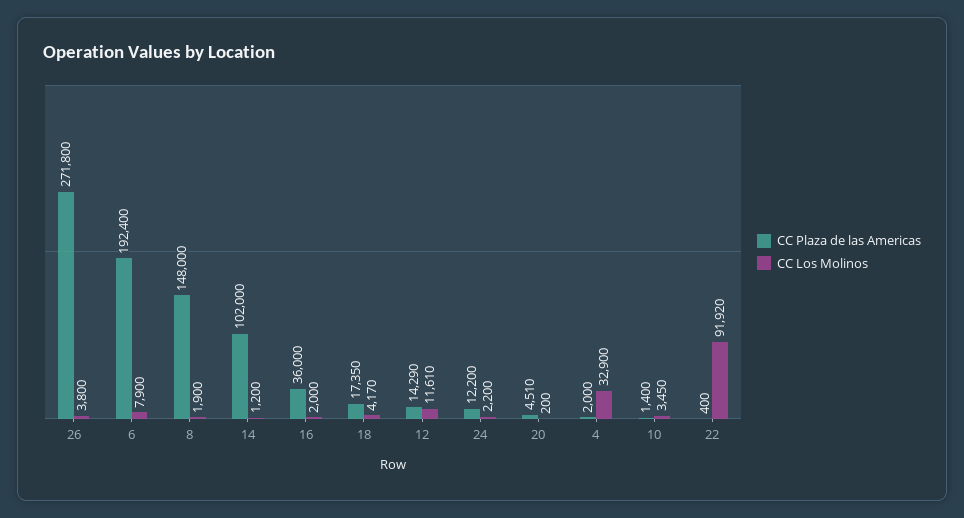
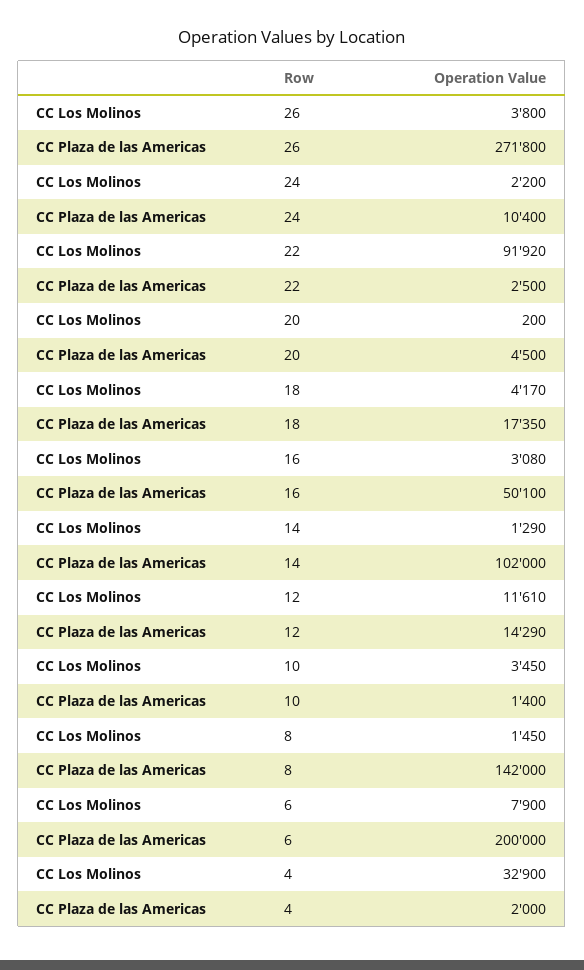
  {
    "CC Plaza de las Americas": {
      "26": 271800,
-     "6": 192400,
+     "6": 200000,
-     "8": 148000,
+     "8": 142000,
      "14": 102000,
-     "16": 36000,
+     "16": 50100,
      "18": 17350,
      "12": 14290,
-     "24": 12200,
+     "24": 10400,
-     "20": 4510,
+     "20": 4500,
      "4": 2000,
      "10": 1400,
-     "22": 400
+     "22": 2500
    },
    "CC Los Molinos": {
      "26": 3800,
      "6": 7900,
-     "8": 1900,
+     "8": 1450,
-     "14": 1200,
+     "14": 1290,
-     "16": 2000,
+     "16": 3080,
      "18": 4170,
      "12": 11610,
      "24": 2200,
      "20": 200,
      "4": 32900,
      "10": 3450,
      "22": 91920
    }
  }

